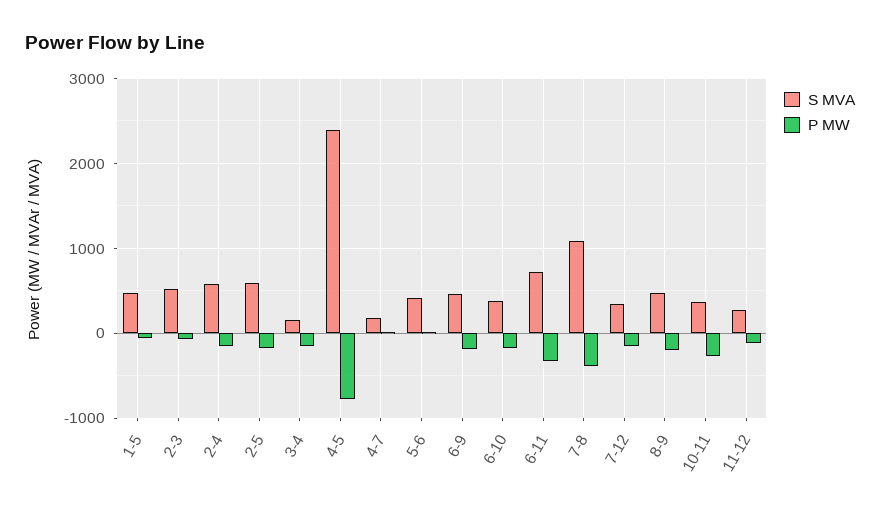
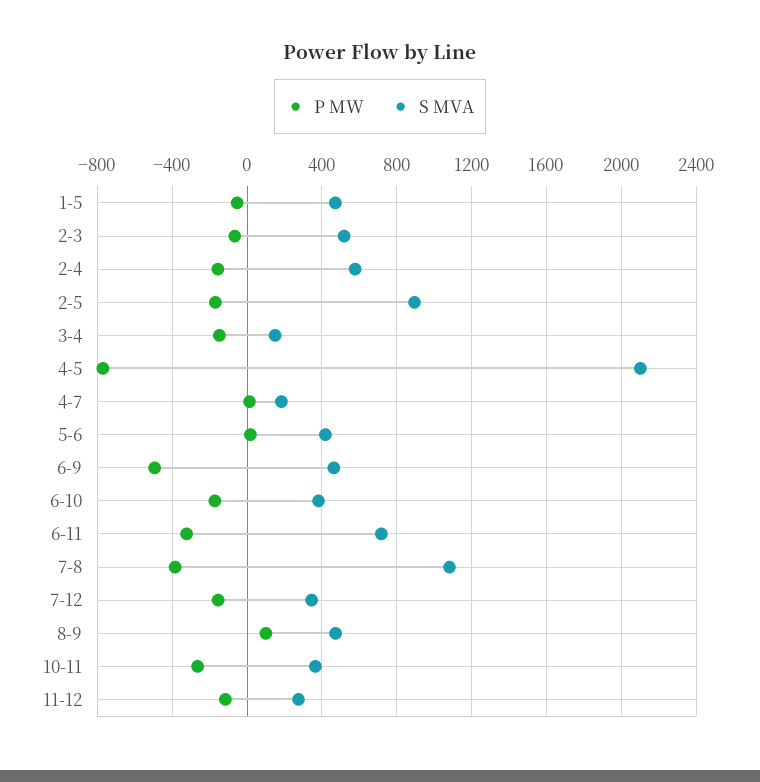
  {
    "S MVA": {
      "1-5": 450,
      "2-3": 500,
      "2-4": 600,
-     "2-5": 600,
+     "2-5": 900,
      "3-4": 150,
-     "4-5": 2400,
+     "4-5": 2100,
      "4-7": 200,
      "5-6": 400,
      "6-9": 450,
      "6-10": 400,
      "6-11": 700,
      "7-8": 1100,
      "7-12": 350,
      "8-9": 450,
      "10-11": 350,
      "11-12": 300
    },
    "P MW": {
      "1-5": -50,
      "2-3": -50,
      "2-4": -150,
      "2-5": -150,
      "3-4": -150,
      "4-5": -750,
      "4-7": 0,
      "5-6": 0,
-     "6-9": -200,
+     "6-9": -500,
      "6-10": -150,
      "6-11": -300,
      "7-8": -400,
      "7-12": -150,
-     "8-9": -200,
+     "8-9": 100,
      "10-11": -250,
      "11-12": -100
    }
  }

